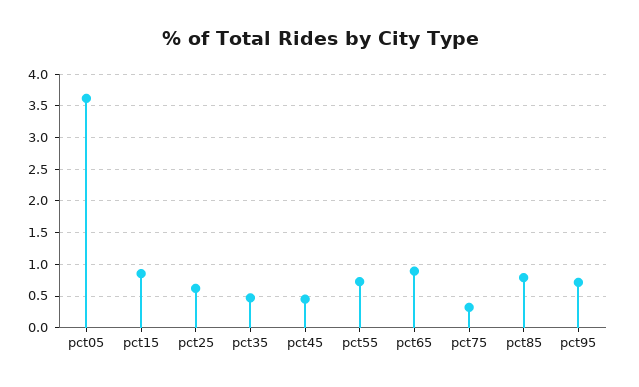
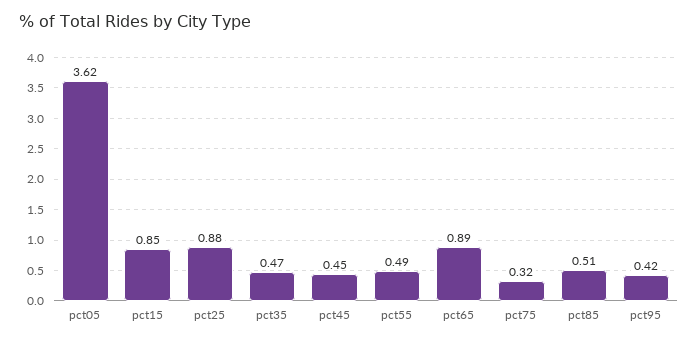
  {
    "pct05": 3.62,
    "pct15": 0.85,
-   "pct25": 0.6,
+   "pct25": 0.88,
    "pct35": 0.47,
    "pct45": 0.45,
-   "pct55": 0.7,
+   "pct55": 0.49,
    "pct65": 0.89,
    "pct75": 0.32,
-   "pct85": 0.8,
+   "pct85": 0.51,
-   "pct95": 0.7
+   "pct95": 0.42
  }

